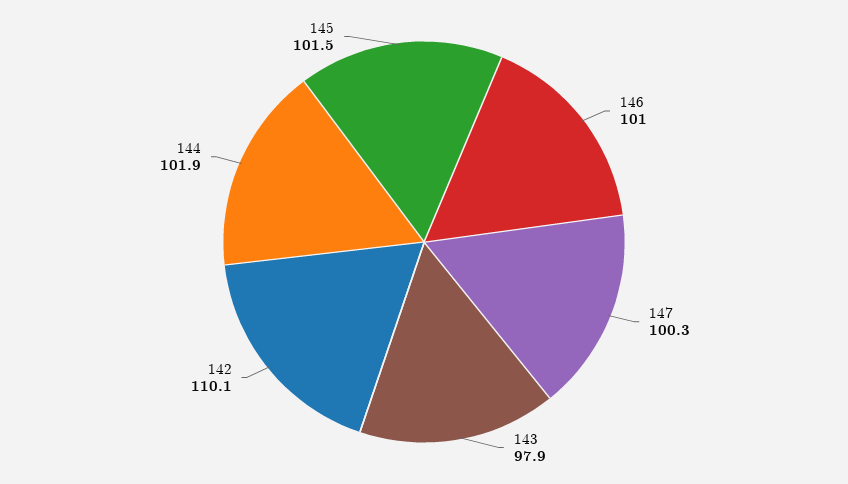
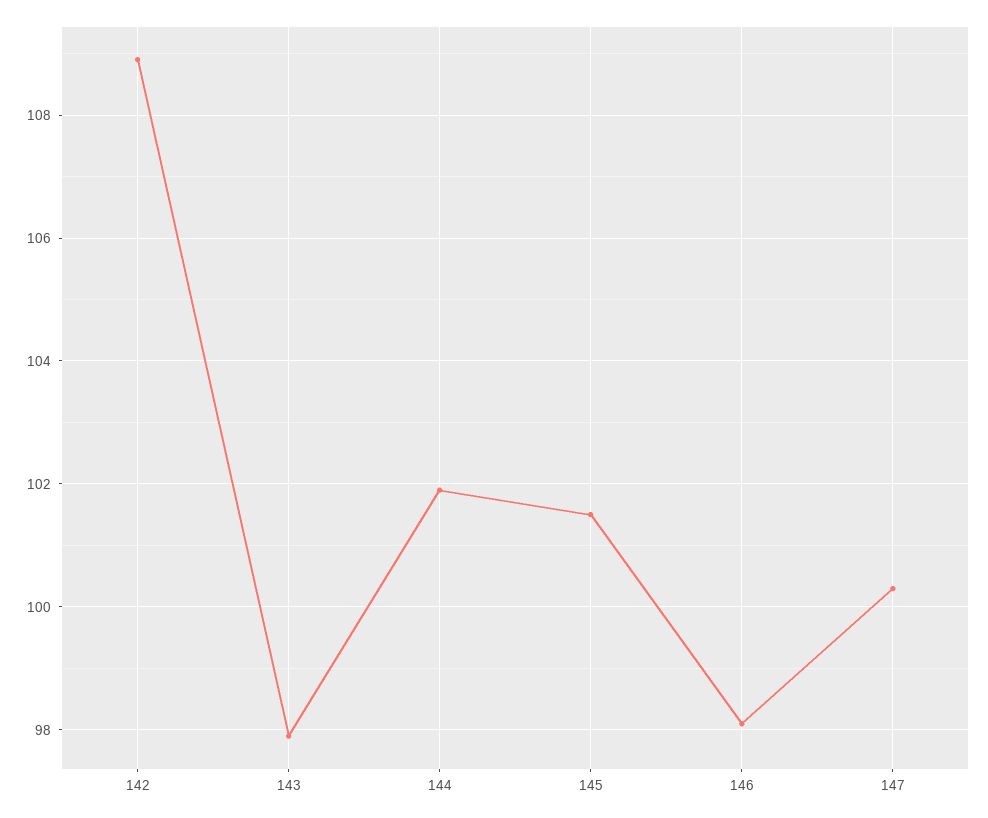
  {
-   "146": 101,
+   "146": 98,
    "147": 100.3,
    "143": 97.9,
-   "142": 110.1,
+   "142": 109,
    "144": 101.9,
    "145": 101.5
  }

